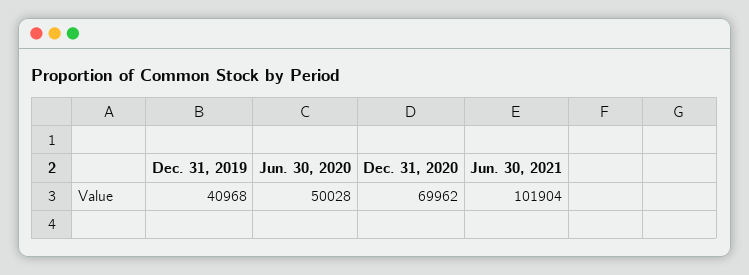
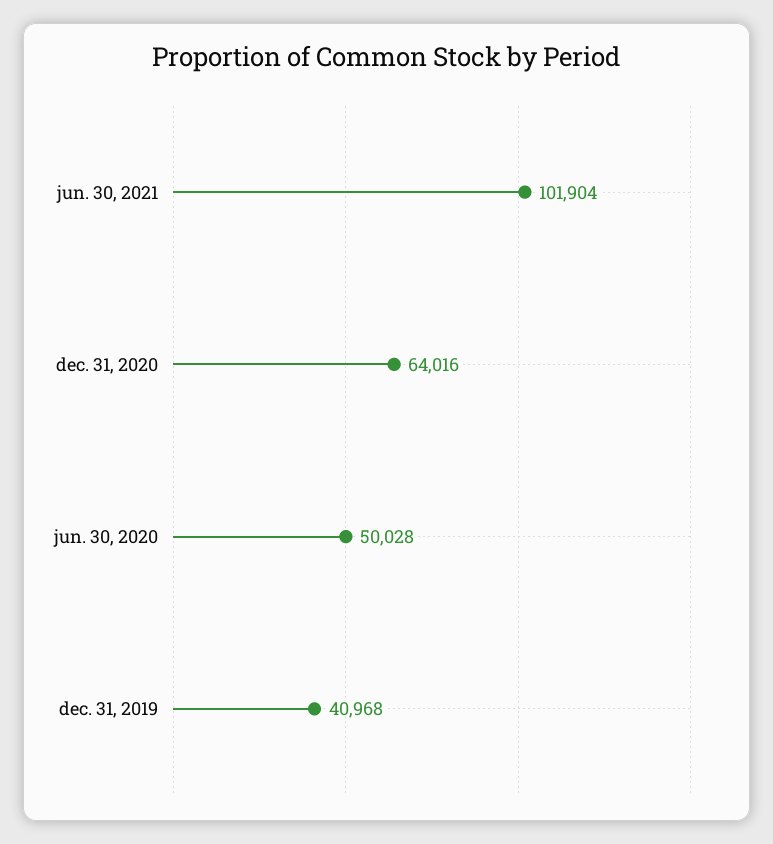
  {
    "Dec. 31, 2019": 40968,
    "Jun. 30, 2020": 50028,
-   "Dec. 31, 2020": 69962,
+   "Dec. 31, 2020": 64016,
    "Jun. 30, 2021": 101904
  }

